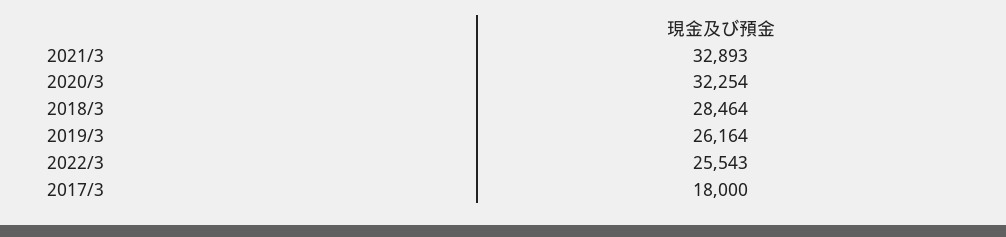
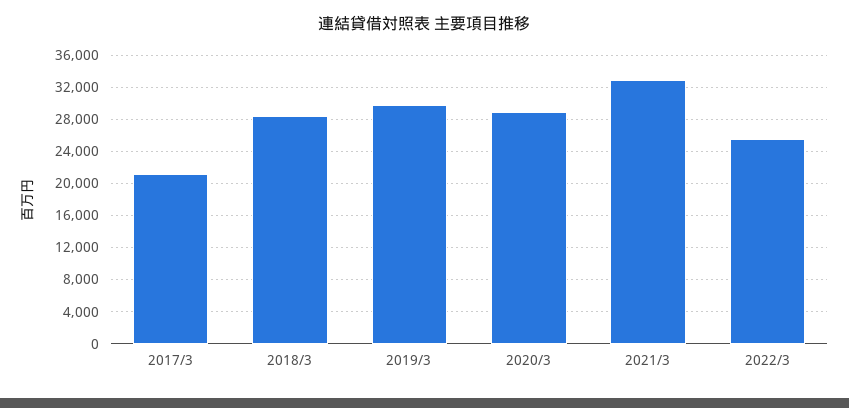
  {
    "2021/3": 32893,
-   "2020/3": 32254,
+   "2020/3": 29000,
    "2018/3": 28464,
-   "2019/3": 26164,
+   "2019/3": 30000,
    "2022/3": 25543,
-   "2017/3": 18000
+   "2017/3": 21000
  }

